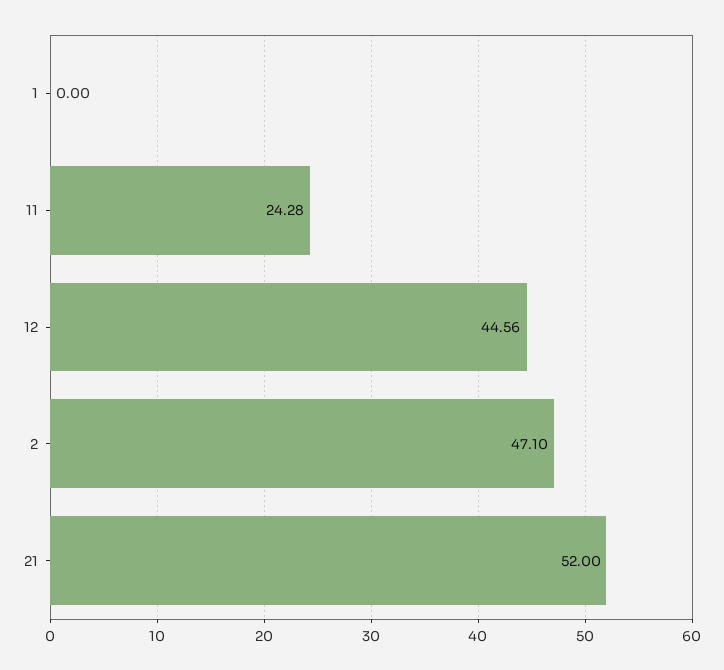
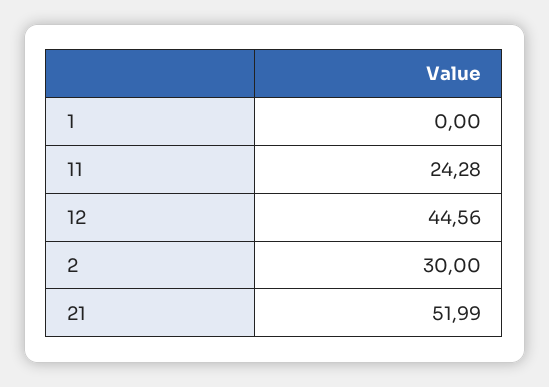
  {
    "1": 0,
    "11": 24.28,
    "12": 44.56,
-   "2": 47.1,
+   "2": 30,
-   "21": 52
+   "21": 51.99
  }

